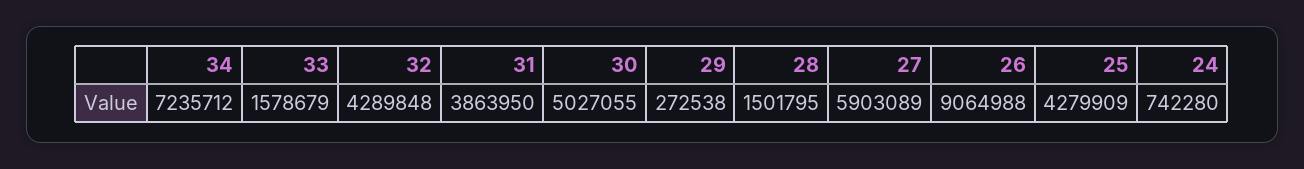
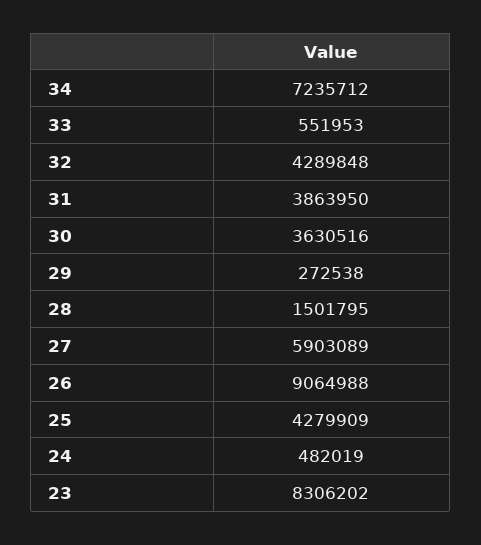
  {
    "34": 7235712,
-   "33": 1578679,
+   "33": 551953,
    "32": 4289848,
    "31": 3863950,
-   "30": 5027055,
+   "30": 3630516,
    "29": 272538,
    "28": 1501795,
    "27": 5903089,
    "26": 9064988,
    "25": 4279909,
-   "24": 742280
+   "24": 482019,
+   "23": 8306202
  }

